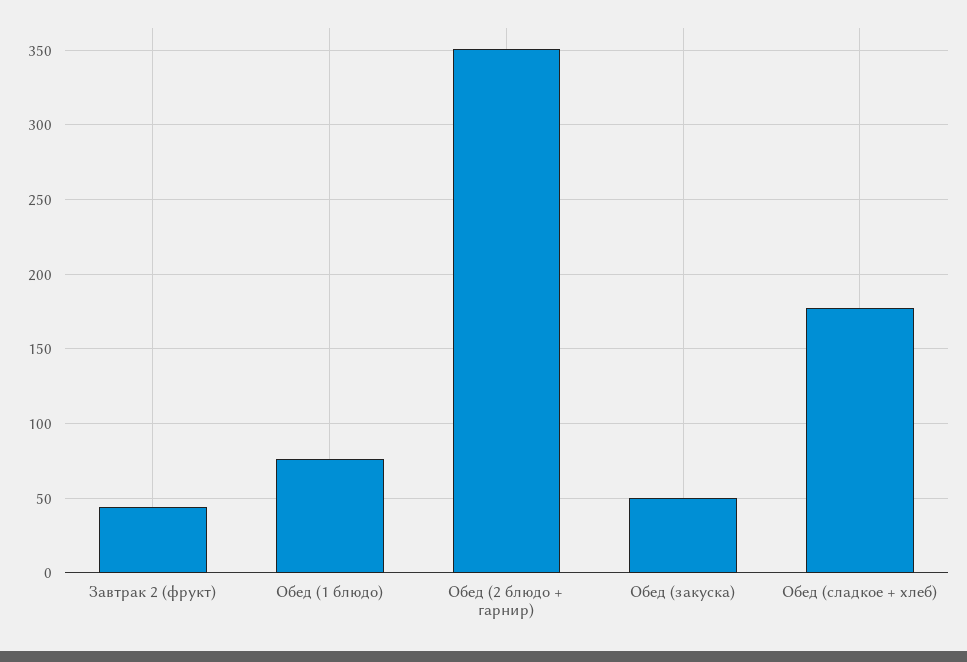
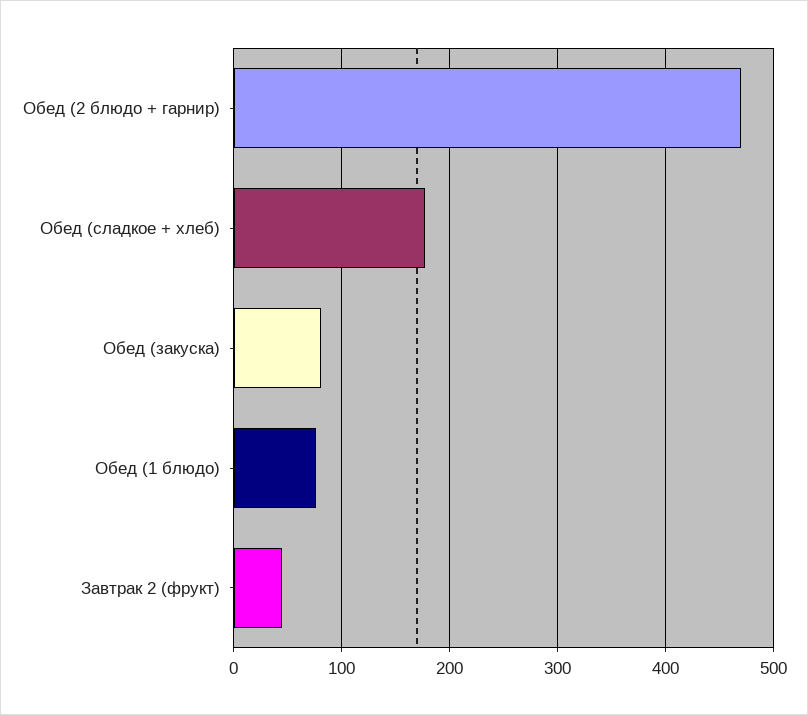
  {
    "Завтрак 2 (фрукт)": 45,
    "Обед (1 блюдо)": 75,
-   "Обед (2 блюдо + гарнир)": 350,
+   "Обед (2 блюдо + гарнир)": 470,
-   "Обед (закуска)": 50,
+   "Обед (закуска)": 80,
    "Обед (сладкое + хлеб)": 180
  }

